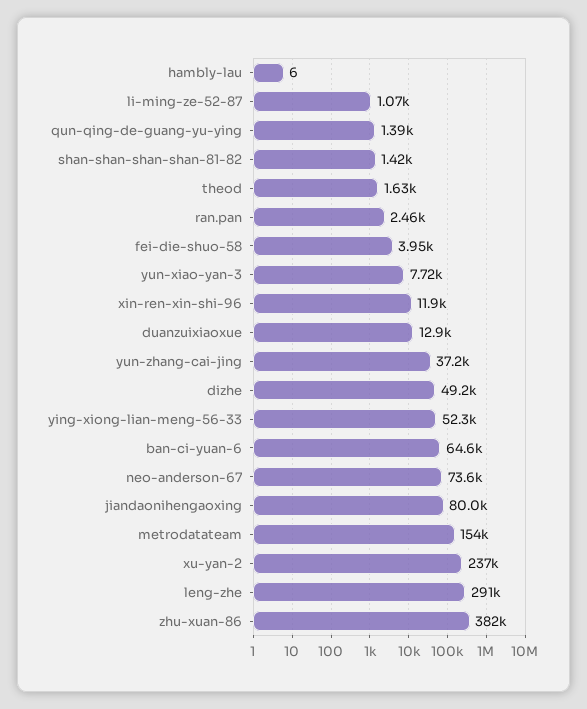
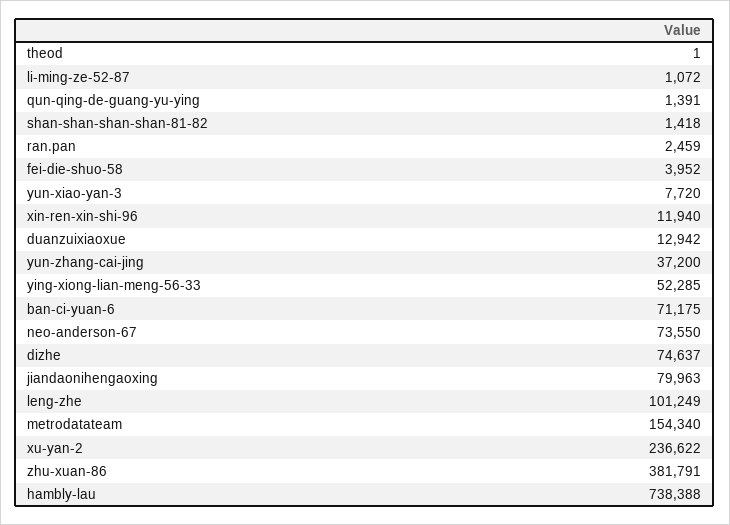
  {
-   "hambly-lau": 6,
+   "hambly-lau": 738388,
    "li-ming-ze-52-87": 1072,
    "qun-qing-de-guang-yu-ying": 1391,
    "shan-shan-shan-shan-81-82": 1418,
-   "theod": 1630,
+   "theod": 1,
    "ran.pan": 2459,
    "fei-die-shuo-58": 3952,
    "yun-xiao-yan-3": 7720,
    "xin-ren-xin-shi-96": 11940,
    "duanzuixiaoxue": 12942,
    "yun-zhang-cai-jing": 37200,
-   "dizhe": 49200,
+   "dizhe": 74637,
    "ying-xiong-lian-meng-56-33": 52285,
-   "ban-ci-yuan-6": 64600,
+   "ban-ci-yuan-6": 71175,
    "neo-anderson-67": 73550,
    "jiandaonihengaoxing": 79963,
    "metrodatateam": 154340,
    "xu-yan-2": 236622,
-   "leng-zhe": 291000,
+   "leng-zhe": 101249,
    "zhu-xuan-86": 381791
  }

